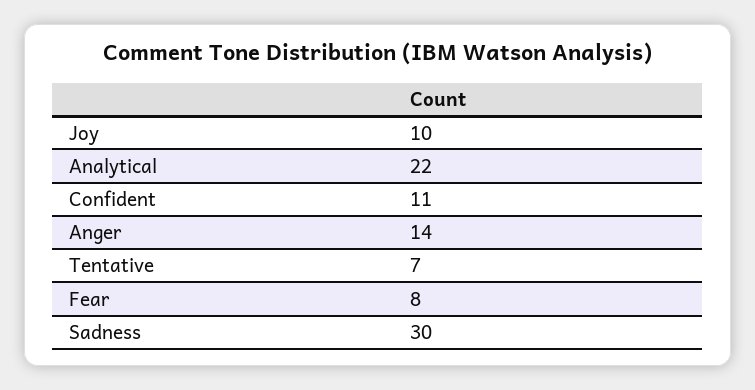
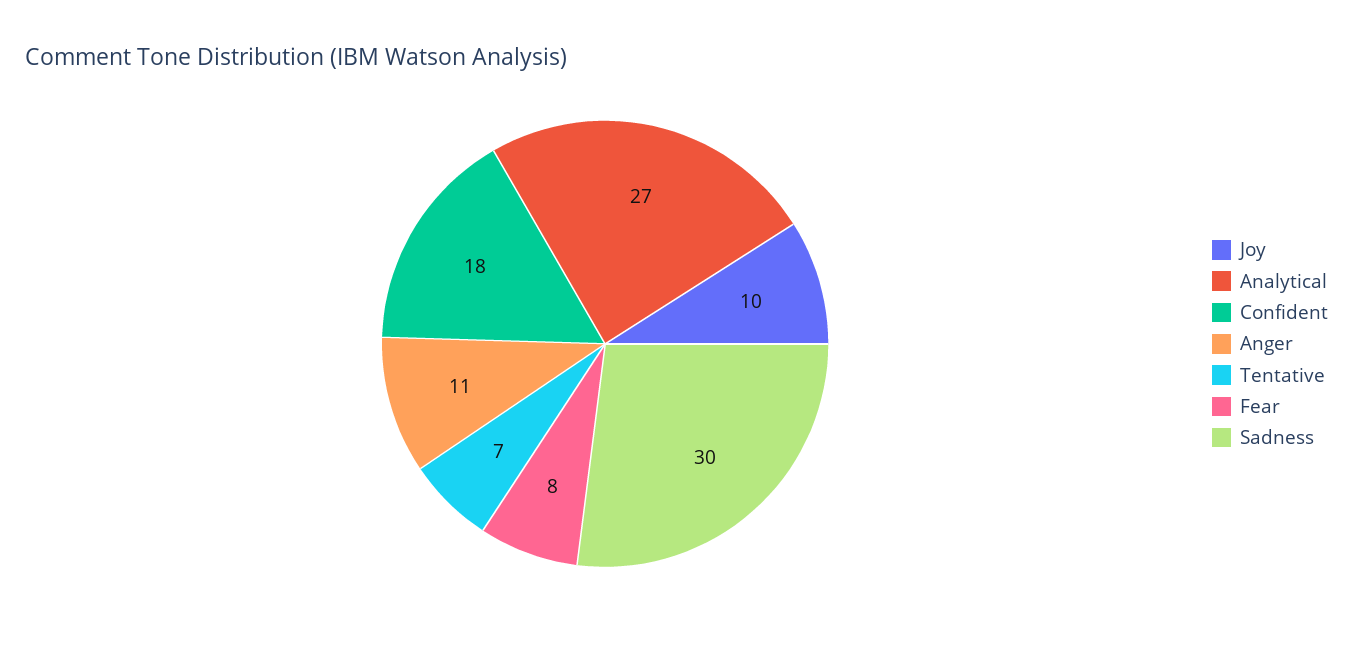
  {
    "Joy": 10,
-   "Analytical": 22,
+   "Analytical": 27,
-   "Confident": 11,
+   "Confident": 18,
-   "Anger": 14,
+   "Anger": 11,
    "Tentative": 7,
    "Fear": 8,
    "Sadness": 30
  }

